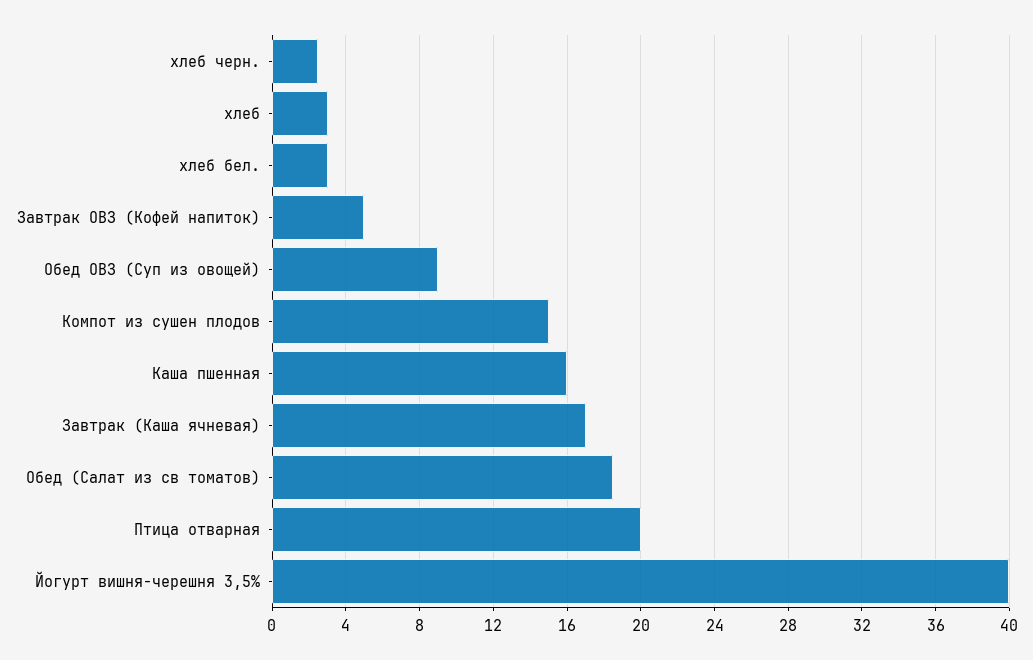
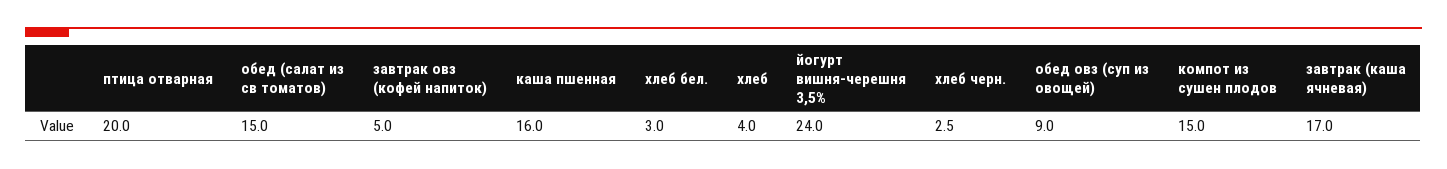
  {
    "хлеб черн.": 2.5,
-   "хлеб": 3,
+   "хлеб": 4,
    "хлеб бел.": 3,
    "Завтрак ОВЗ (Кофей напиток)": 5,
    "Обед ОВЗ (Суп из овощей)": 9,
    "Компот из сушен плодов": 15,
    "Каша пшенная": 16,
    "Завтрак (Каша ячневая)": 17,
-   "Обед (Салат из св томатов)": 18.5,
+   "Обед (Салат из св томатов)": 15,
    "Птица отварная": 20,
-   "Йогурт вишня-черешня 3,5%": 40
+   "Йогурт вишня-черешня 3,5%": 24
  }

